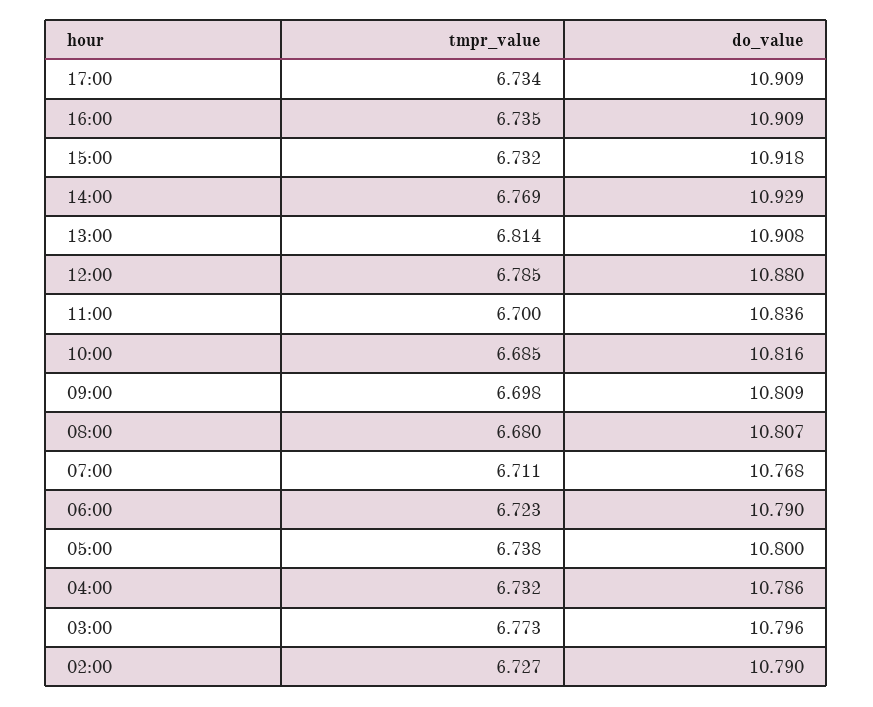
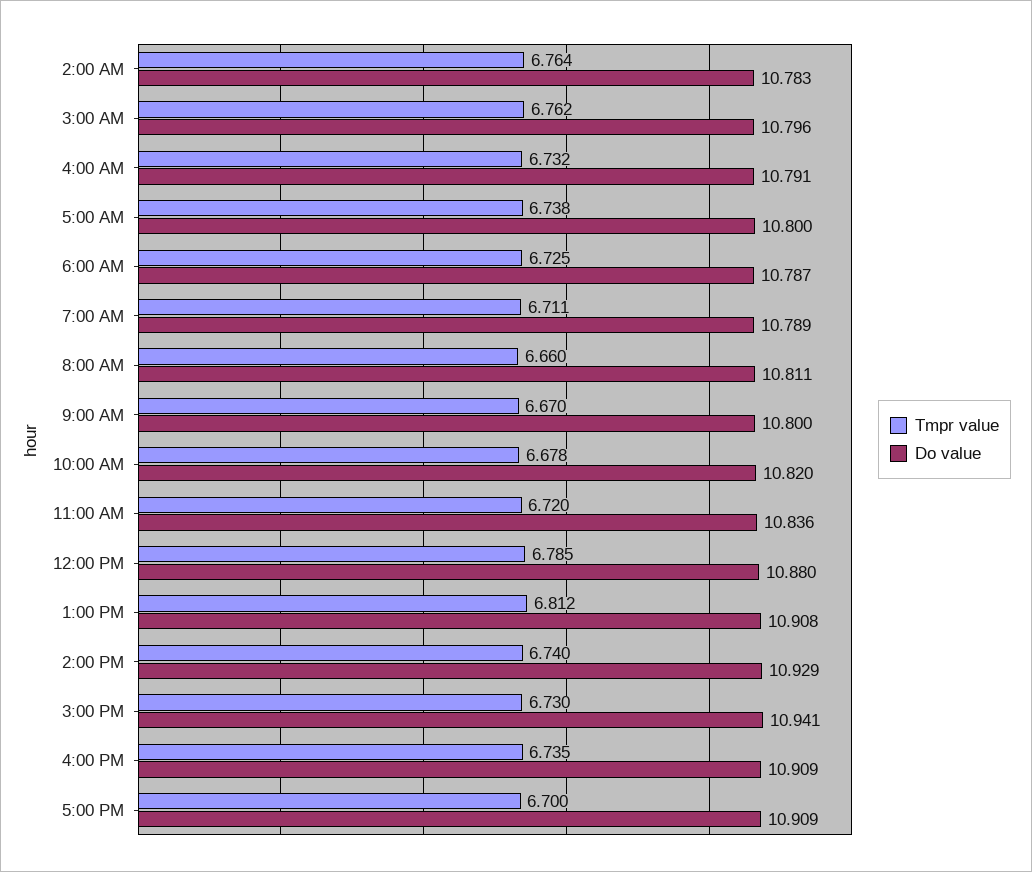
  {
    "tmpr_value": {
-     "17:00": 6.734,
+     "17:00": 6.7,
      "16:00": 6.735,
-     "15:00": 6.732,
+     "15:00": 6.73,
-     "14:00": 6.769,
+     "14:00": 6.74,
-     "13:00": 6.814,
+     "13:00": 6.812,
      "12:00": 6.785,
-     "11:00": 6.7,
+     "11:00": 6.72,
-     "10:00": 6.685,
+     "10:00": 6.678,
-     "09:00": 6.698,
+     "09:00": 6.67,
-     "08:00": 6.68,
+     "08:00": 6.66,
      "07:00": 6.711,
-     "06:00": 6.723,
+     "06:00": 6.725,
      "05:00": 6.738,
      "04:00": 6.732,
-     "03:00": 6.773,
+     "03:00": 6.762,
-     "02:00": 6.727
+     "02:00": 6.764
    },
    "do_value": {
      "17:00": 10.909,
      "16:00": 10.909,
-     "15:00": 10.918,
+     "15:00": 10.941,
      "14:00": 10.929,
      "13:00": 10.908,
      "12:00": 10.88,
      "11:00": 10.836,
-     "10:00": 10.816,
+     "10:00": 10.82,
-     "09:00": 10.809,
+     "09:00": 10.8,
-     "08:00": 10.807,
+     "08:00": 10.811,
-     "07:00": 10.768,
+     "07:00": 10.789,
-     "06:00": 10.79,
+     "06:00": 10.787,
      "05:00": 10.8,
-     "04:00": 10.786,
+     "04:00": 10.791,
      "03:00": 10.796,
-     "02:00": 10.79
+     "02:00": 10.783
    }
  }

